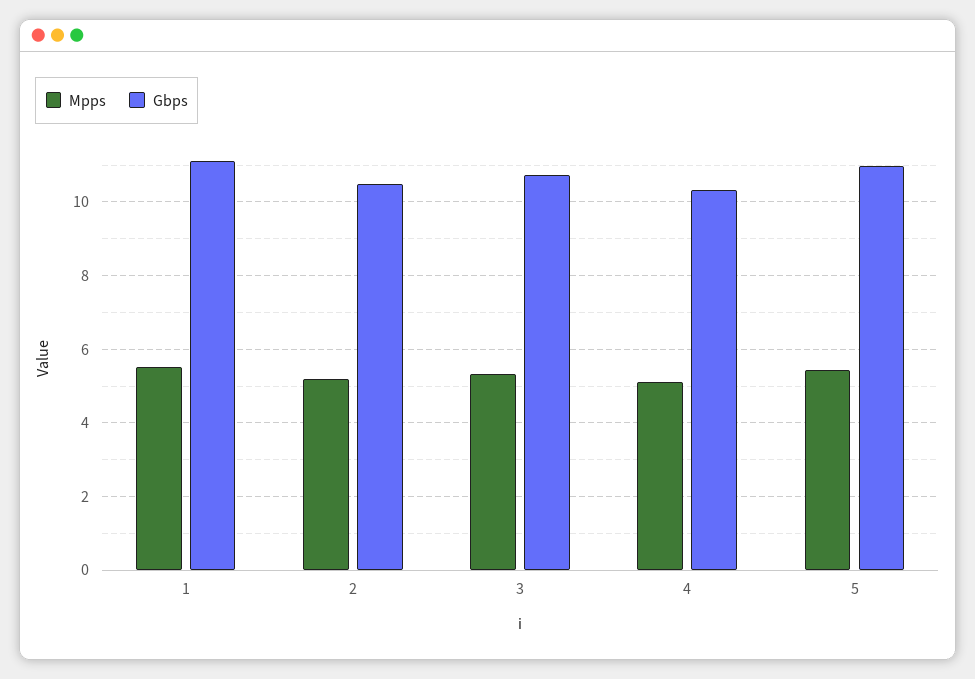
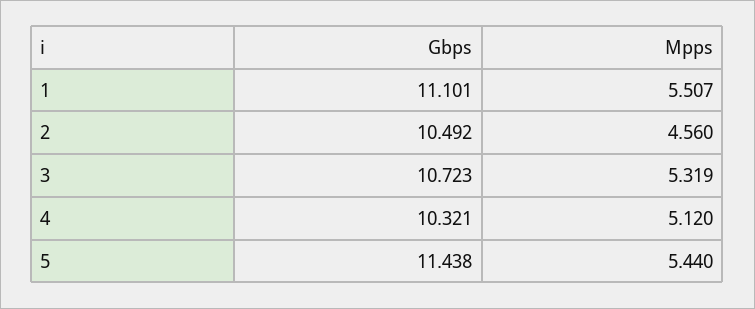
  {
    "Mpps": {
      "1": 5.507,
-     "2": 5.2,
+     "2": 4.56,
      "3": 5.319,
      "4": 5.12,
      "5": 5.44
    },
    "Gbps": {
      "1": 11.101,
      "2": 10.492,
      "3": 10.723,
      "4": 10.321,
-     "5": 11
+     "5": 11.438
    }
  }

